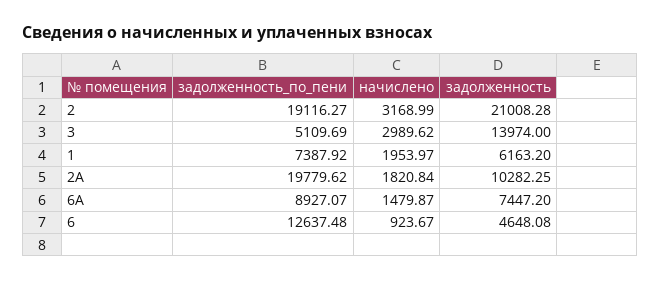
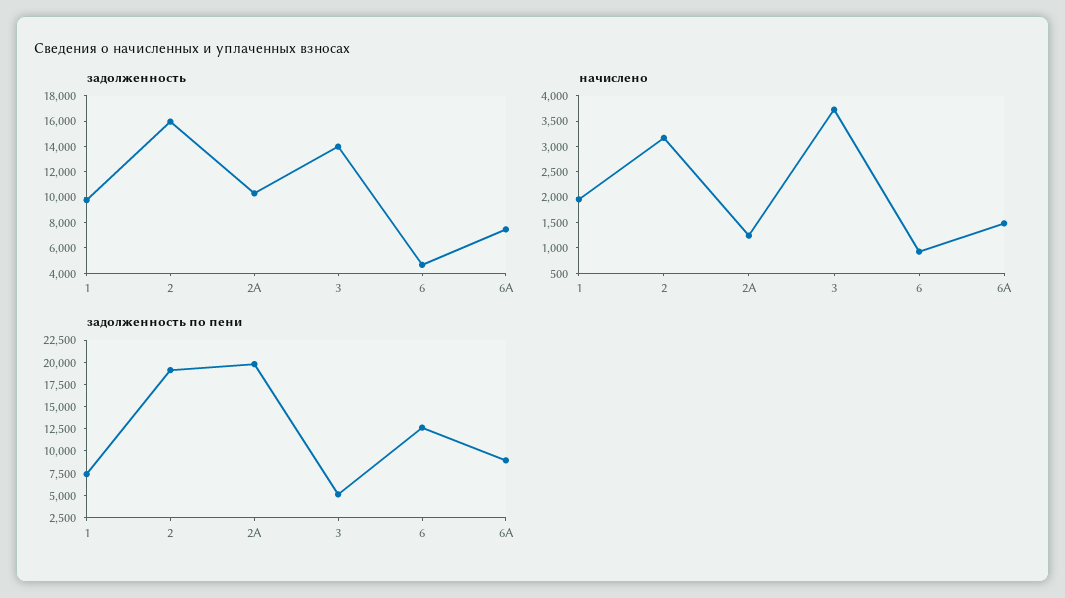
  {
    "задолженность_по_пени": {
      "2": 19116.27,
      "3": 5109.69,
      "1": 7387.92,
      "2А": 19779.62,
      "6А": 8927.07,
      "6": 12637.48
    },
    "начислено": {
      "2": 3168.99,
-     "3": 2989.62,
+     "3": 3750,
      "1": 1953.97,
-     "2А": 1820.84,
+     "2А": 1250,
      "6А": 1479.87,
      "6": 923.67
    },
    "задолженность": {
-     "2": 21008.28,
+     "2": 16000,
      "3": 13974,
-     "1": 6163.2,
+     "1": 10000,
      "2А": 10282.25,
      "6А": 7447.2,
      "6": 4648.08
    }
  }

